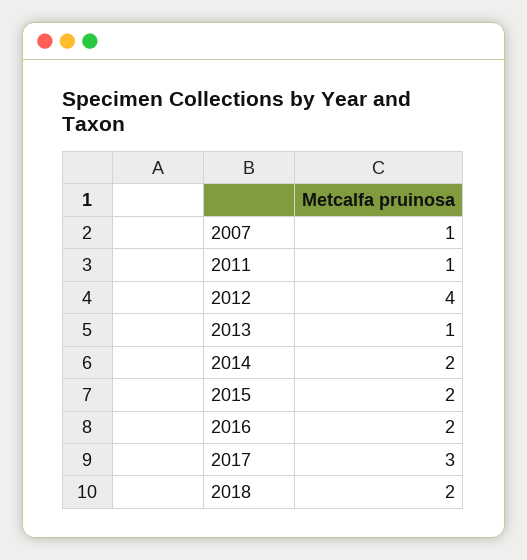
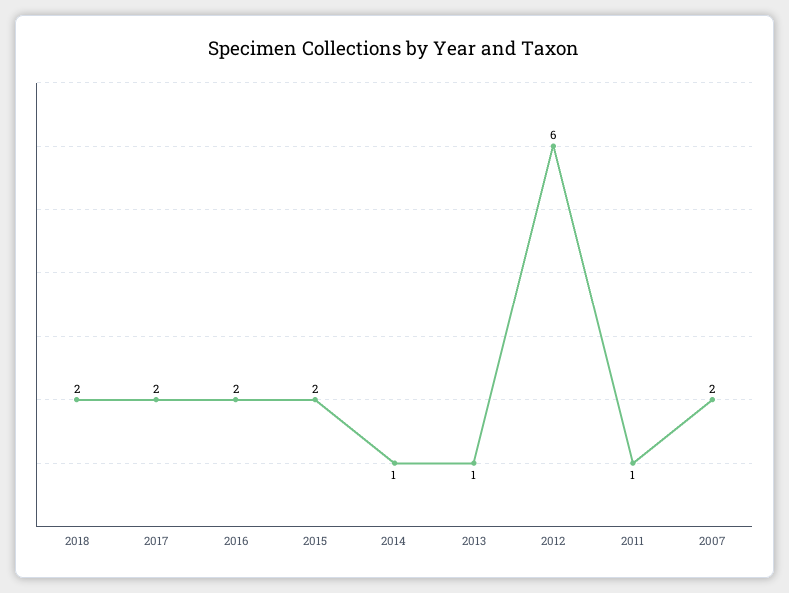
  {
-   "2007": 1,
+   "2007": 2,
    "2011": 1,
-   "2012": 4,
+   "2012": 6,
    "2013": 1,
-   "2014": 2,
+   "2014": 1,
    "2015": 2,
    "2016": 2,
-   "2017": 3,
+   "2017": 2,
    "2018": 2
  }

